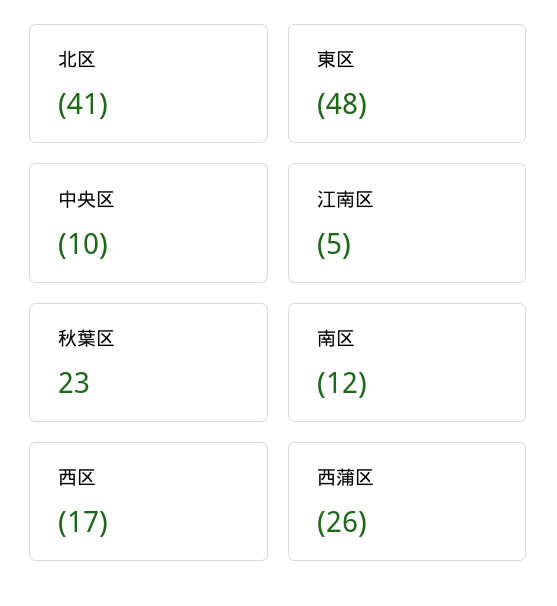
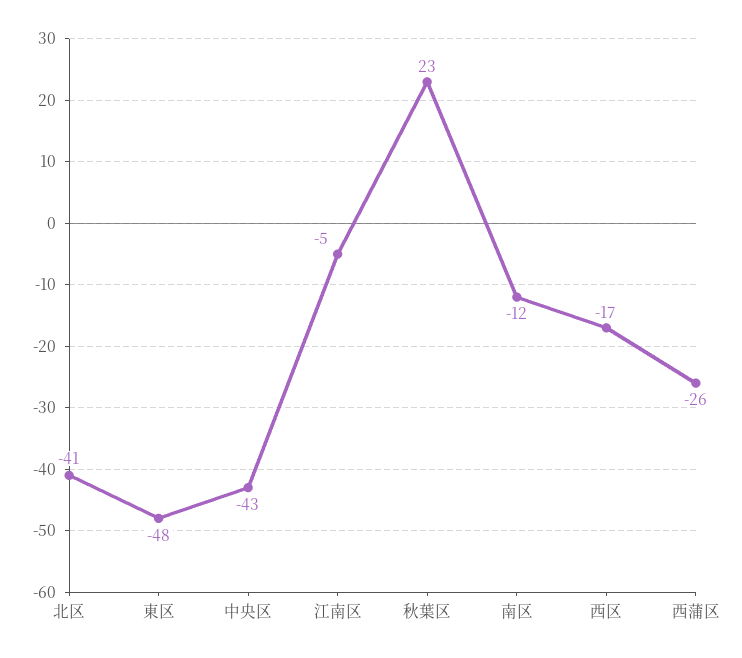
  {
    "北区": -41,
    "東区": -48,
-   "中央区": -10,
+   "中央区": -43,
    "江南区": -5,
    "秋葉区": 23,
    "南区": -12,
    "西区": -17,
    "西蒲区": -26
  }

